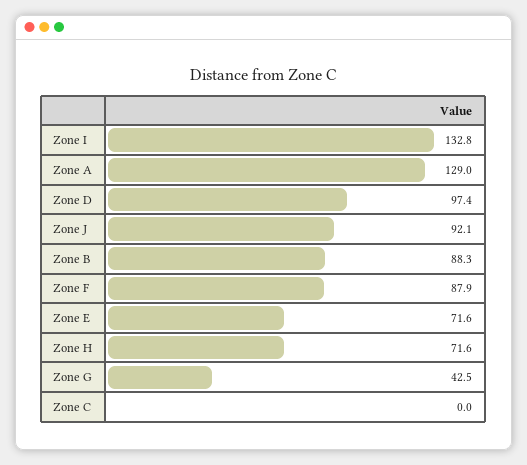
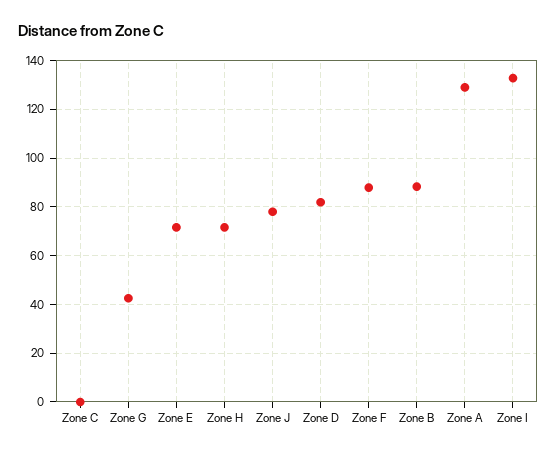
  {
    "Zone I": 132.8,
    "Zone A": 129,
-   "Zone D": 97.4,
+   "Zone D": 82.5,
-   "Zone J": 92.1,
+   "Zone J": 77.5,
    "Zone B": 88.3,
    "Zone F": 87.9,
    "Zone E": 71.6,
    "Zone H": 71.6,
    "Zone G": 42.5,
    "Zone C": 0
  }

